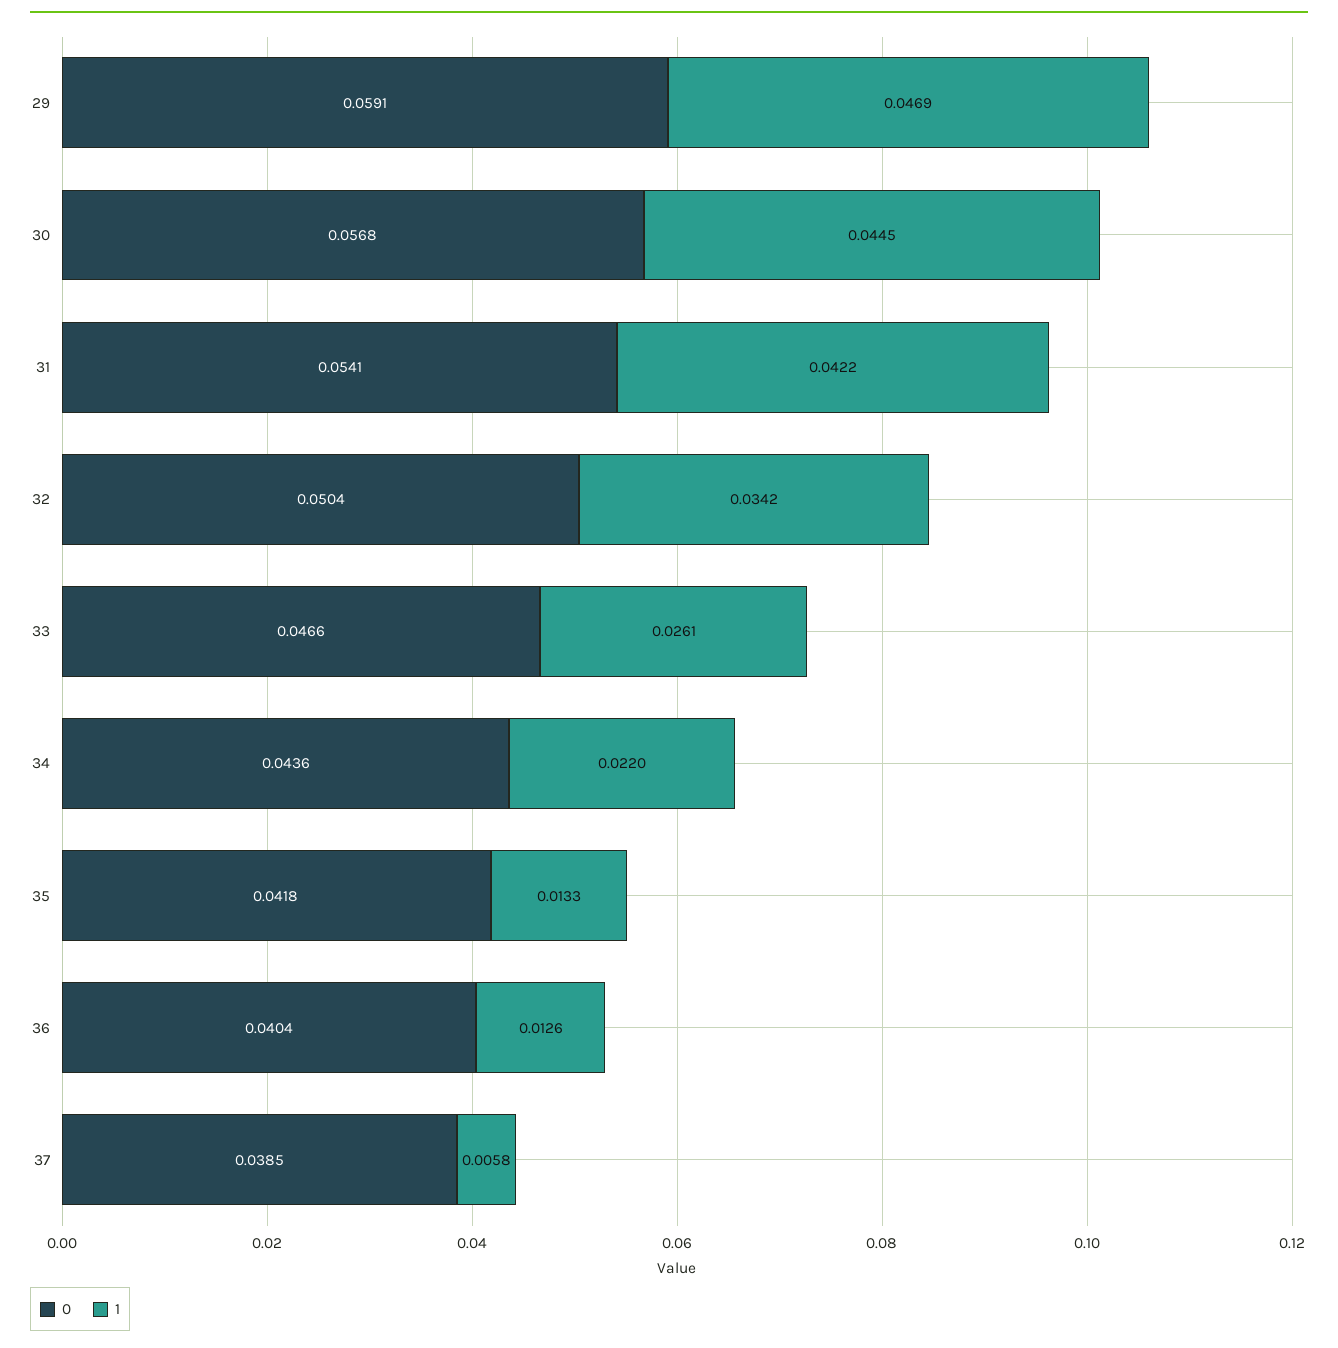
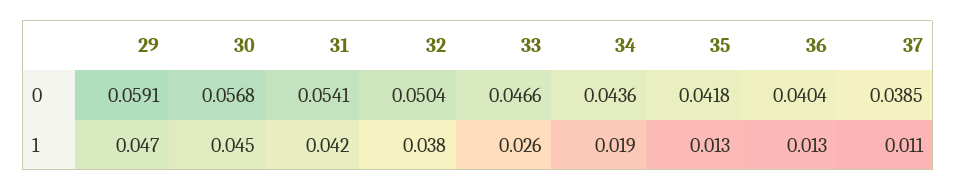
  {
    "0": {
      "29": 0.0591,
      "30": 0.0568,
      "31": 0.0541,
      "32": 0.0504,
      "33": 0.0466,
      "34": 0.0436,
      "35": 0.0418,
      "36": 0.0404,
      "37": 0.0385
    },
    "1": {
      "29": 0.0469,
      "30": 0.0445,
      "31": 0.0422,
-     "32": 0.0342,
+     "32": 0.038,
      "33": 0.0261,
-     "34": 0.022,
+     "34": 0.019,
      "35": 0.0133,
      "36": 0.0126,
-     "37": 0.0058
+     "37": 0.011
    }
  }

